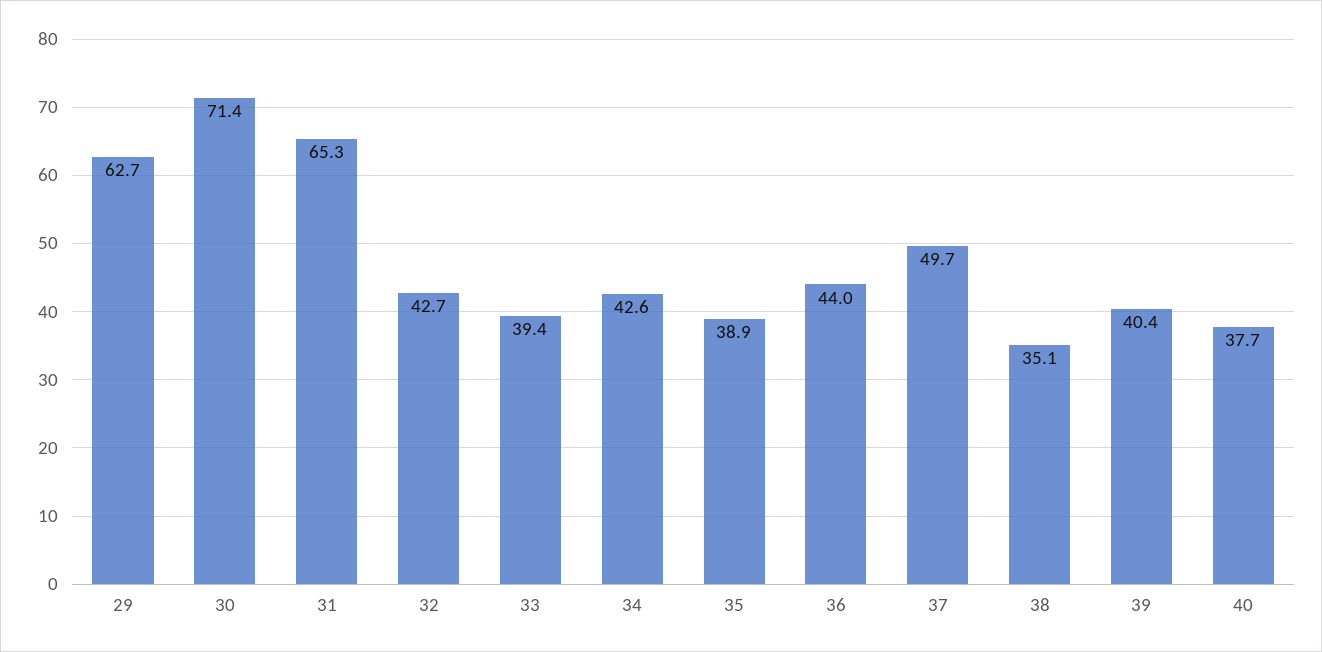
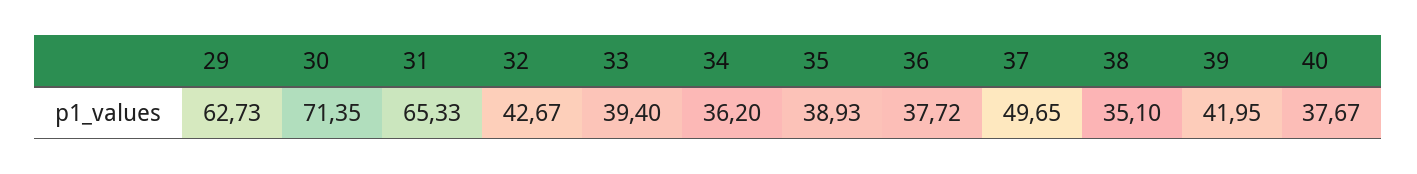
  {
    "29": 62.73,
    "30": 71.35,
    "31": 65.33,
    "32": 42.67,
    "33": 39.4,
-   "34": 42.6,
+   "34": 36.2,
    "35": 38.93,
-   "36": 44,
+   "36": 37.72,
    "37": 49.65,
    "38": 35.1,
-   "39": 40.4,
+   "39": 41.95,
    "40": 37.67
  }

